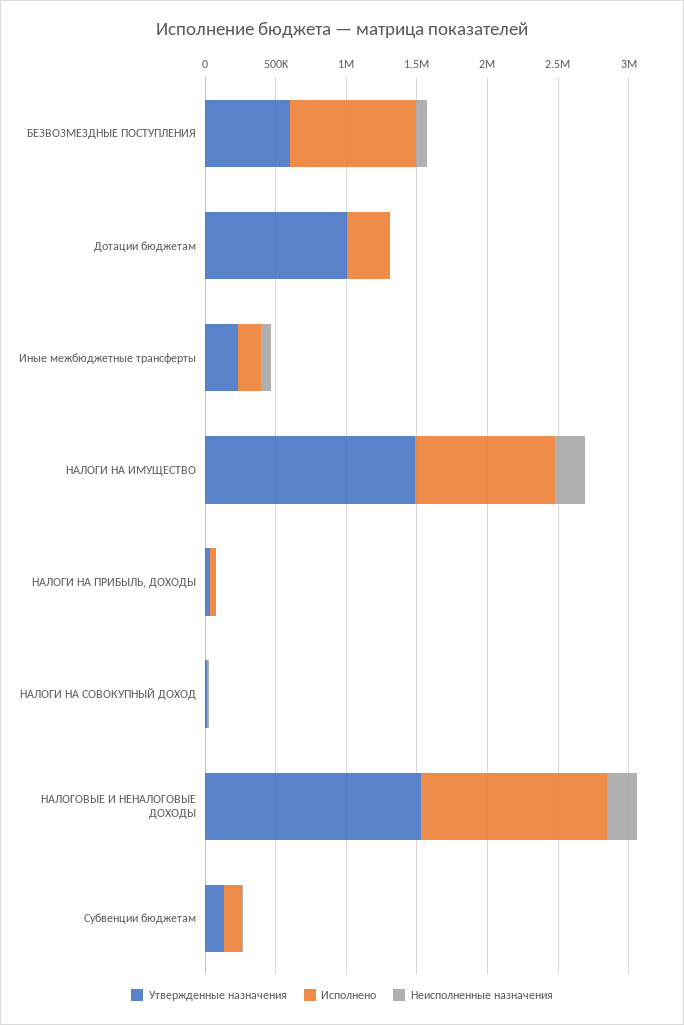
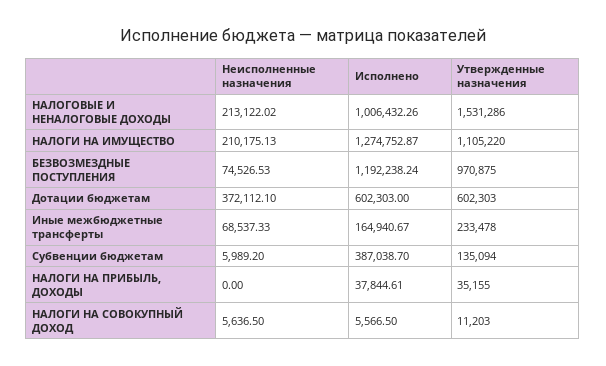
  {
    "Утвержденные назначения": {
-     "БЕЗВОЗМЕЗДНЫЕ ПОСТУПЛЕНИЯ": 600000,
+     "БЕЗВОЗМЕЗДНЫЕ ПОСТУПЛЕНИЯ": 970875,
-     "Дотации бюджетам": 1000000,
+     "Дотации бюджетам": 602303,
      "Иные межбюджетные трансферты": 233478,
-     "НАЛОГИ НА ИМУЩЕСТВО": 1500000,
+     "НАЛОГИ НА ИМУЩЕСТВО": 1105220,
      "НАЛОГИ НА ПРИБЫЛЬ, ДОХОДЫ": 35155,
      "НАЛОГИ НА СОВОКУПНЫЙ ДОХОД": 11203,
      "НАЛОГОВЫЕ И НЕНАЛОГОВЫЕ ДОХОДЫ": 1531286,
      "Субвенции бюджетам": 135094
    },
    "Исполнено": {
-     "БЕЗВОЗМЕЗДНЫЕ ПОСТУПЛЕНИЯ": 900000,
+     "БЕЗВОЗМЕЗДНЫЕ ПОСТУПЛЕНИЯ": 1192238.24,
-     "Дотации бюджетам": 300000,
+     "Дотации бюджетам": 602303,
      "Иные межбюджетные трансферты": 164940.67,
-     "НАЛОГИ НА ИМУЩЕСТВО": 1000000,
+     "НАЛОГИ НА ИМУЩЕСТВО": 1274752.87,
      "НАЛОГИ НА ПРИБЫЛЬ, ДОХОДЫ": 37844.61,
      "НАЛОГИ НА СОВОКУПНЫЙ ДОХОД": 5566.5,
-     "НАЛОГОВЫЕ И НЕНАЛОГОВЫЕ ДОХОДЫ": 1300000,
+     "НАЛОГОВЫЕ И НЕНАЛОГОВЫЕ ДОХОДЫ": 1006432.26,
-     "Субвенции бюджетам": 100000
+     "Субвенции бюджетам": 387038.7
    },
    "Неисполненные назначения": {
      "БЕЗВОЗМЕЗДНЫЕ ПОСТУПЛЕНИЯ": 74526.53,
-     "Дотации бюджетам": 0,
+     "Дотации бюджетам": 372112.1,
      "Иные межбюджетные трансферты": 68537.33,
      "НАЛОГИ НА ИМУЩЕСТВО": 210175.13,
      "НАЛОГИ НА ПРИБЫЛЬ, ДОХОДЫ": 0,
      "НАЛОГИ НА СОВОКУПНЫЙ ДОХОД": 5636.5,
      "НАЛОГОВЫЕ И НЕНАЛОГОВЫЕ ДОХОДЫ": 213122.02,
      "Субвенции бюджетам": 5989.2
    }
  }

